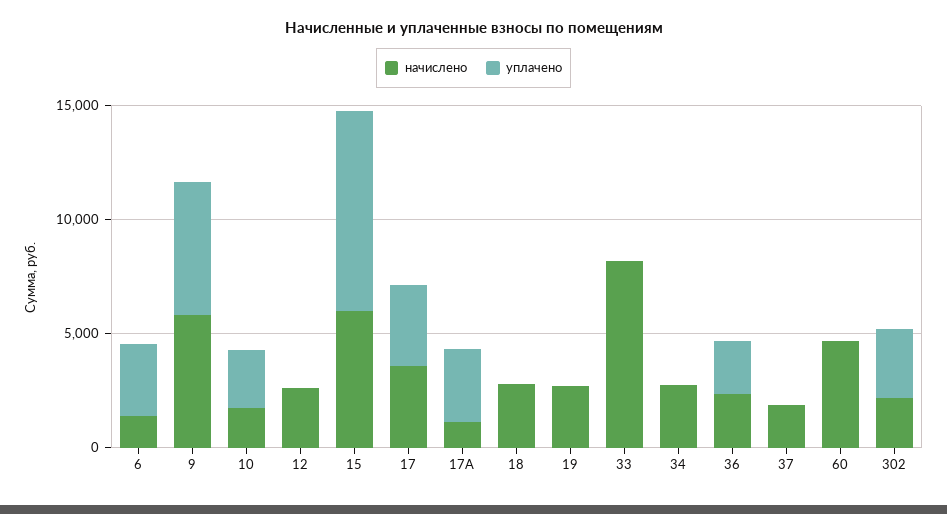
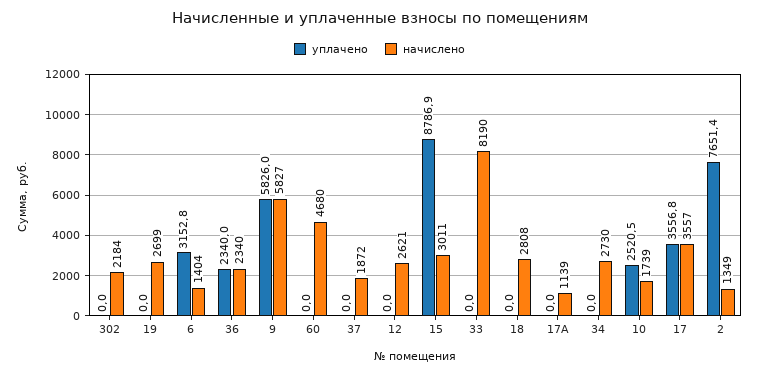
  {
    "начислено": {
      "6": 1404,
      "9": 5827,
      "10": 1739,
      "12": 2621,
-     "15": 6000,
+     "15": 3011,
      "17": 3557,
      "17А": 1139,
      "18": 2808,
      "19": 2699,
      "33": 8190,
      "34": 2730,
      "36": 2340,
      "37": 1872,
      "60": 4680,
-     "302": 2184
+     "302": 2184,
+     "2": 1349
    },
    "уплачено": {
      "6": 3152.8,
      "9": 5826,
      "10": 2520.5,
      "12": 0,
      "15": 8786.9,
      "17": 3556.8,
-     "17А": 3000,
+     "17А": 0,
      "18": 0,
      "19": 0,
      "33": 0,
      "34": 0,
      "36": 2340,
      "37": 0,
      "60": 0,
-     "302": 3000
+     "302": 0,
+     "2": 7651.4
    }
  }

